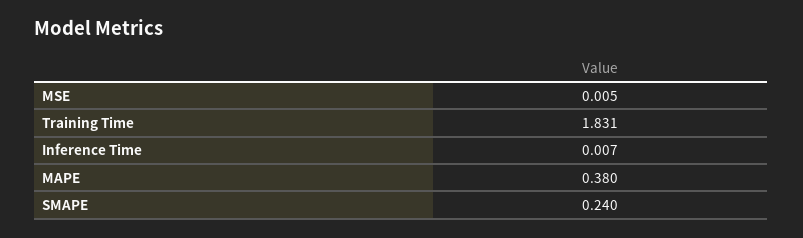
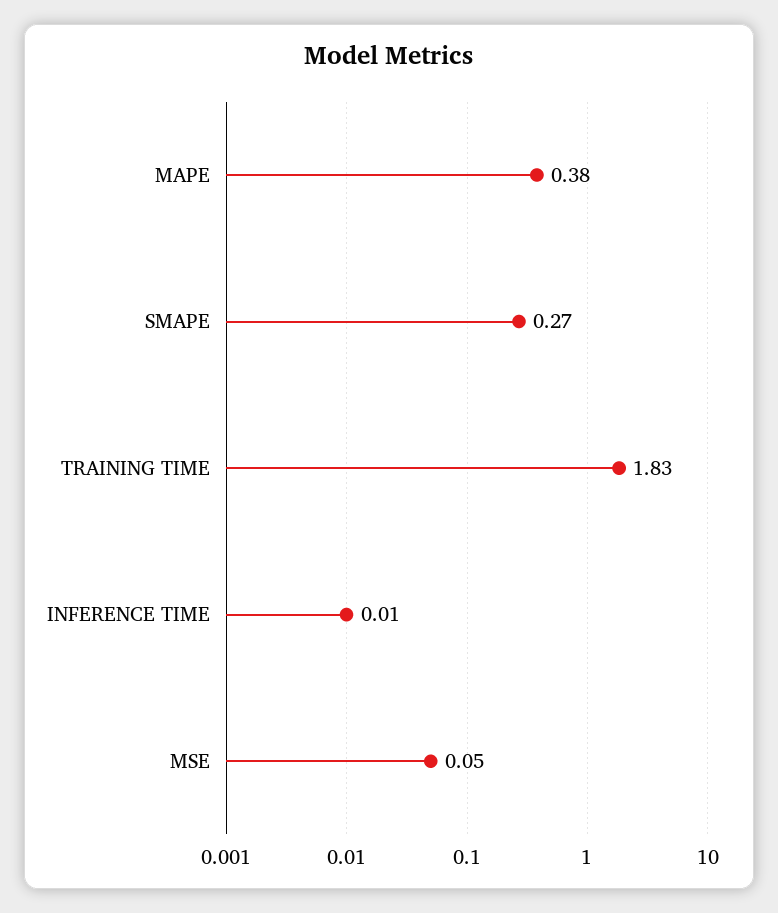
  {
-   "MSE": 0.005,
+   "MSE": 0.05,
    "Training Time": 1.831,
    "Inference Time": 0.007,
    "MAPE": 0.38,
-   "SMAPE": 0.24
+   "SMAPE": 0.27
  }

